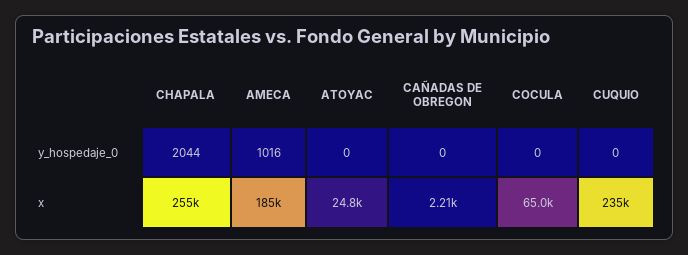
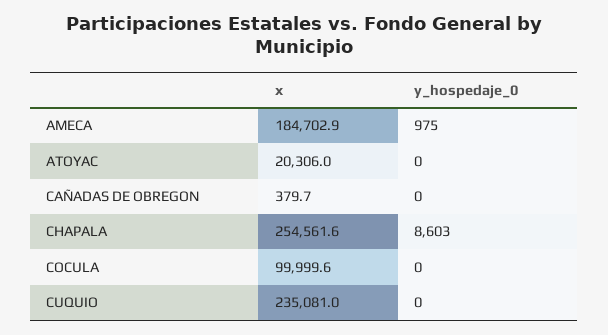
  {
    "CHAPALA": {
-     "y_hospedaje_0": 2044,
+     "y_hospedaje_0": 8603,
      "x": 254561.6
    },
    "AMECA": {
-     "y_hospedaje_0": 1016,
+     "y_hospedaje_0": 975,
      "x": 184702.9
    },
    "ATOYAC": {
      "y_hospedaje_0": 0,
-     "x": 24800
+     "x": 20306
    },
    "CAÑADAS DE OBREGON": {
      "y_hospedaje_0": 0,
-     "x": 2210
+     "x": 379.7
    },
    "COCULA": {
      "y_hospedaje_0": 0,
-     "x": 65000
+     "x": 99999.6
    },
    "CUQUIO": {
      "y_hospedaje_0": 0,
      "x": 235081
    }
  }

